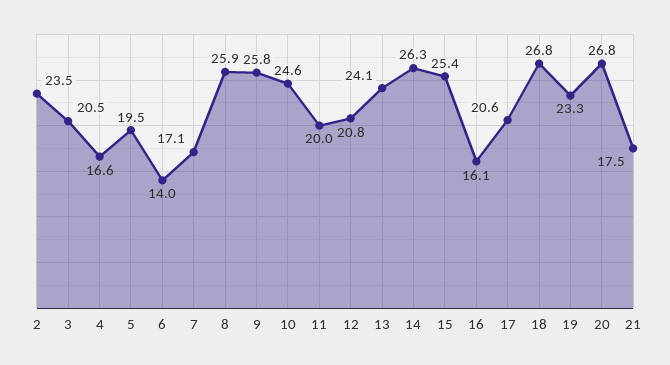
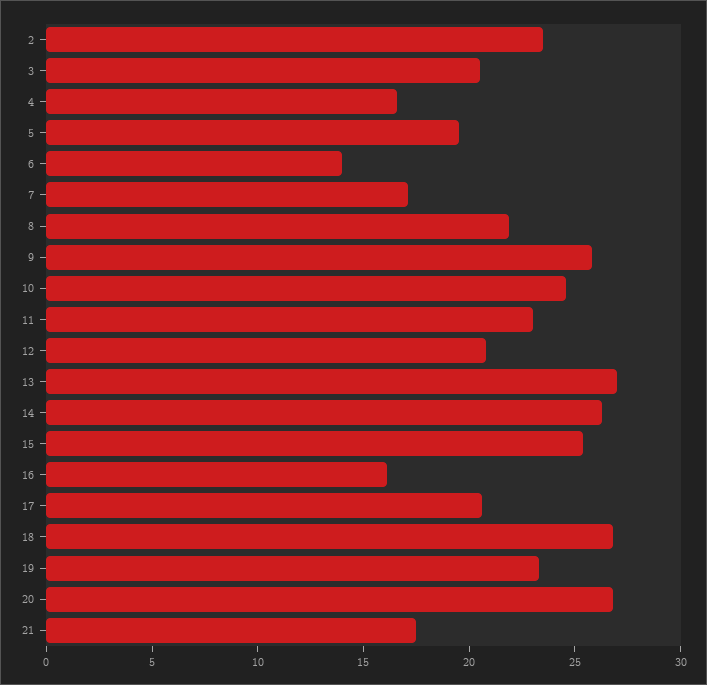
  {
    "2": 23.5,
    "3": 20.5,
    "4": 16.6,
    "5": 19.5,
    "6": 14,
    "7": 17.1,
-   "8": 25.9,
+   "8": 22,
    "9": 25.8,
    "10": 24.6,
-   "11": 20,
+   "11": 23,
    "12": 20.8,
-   "13": 24.1,
+   "13": 27,
    "14": 26.3,
    "15": 25.4,
    "16": 16.1,
    "17": 20.6,
    "18": 26.8,
    "19": 23.3,
    "20": 26.8,
    "21": 17.5
  }

